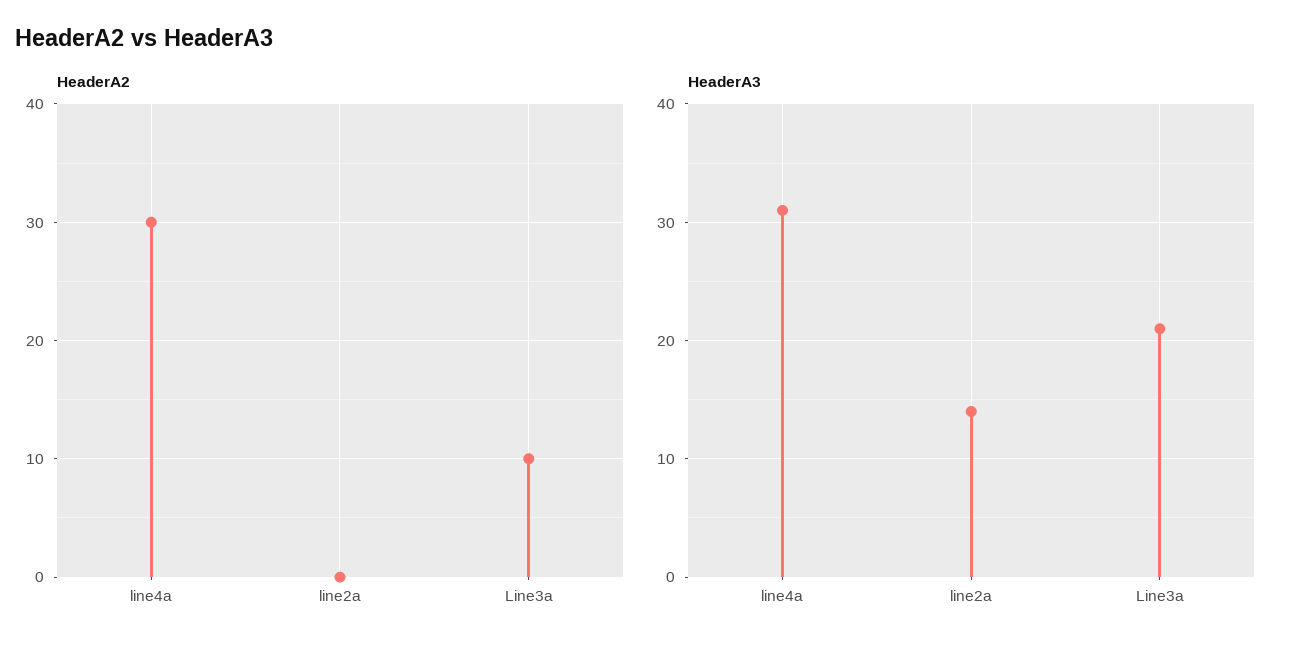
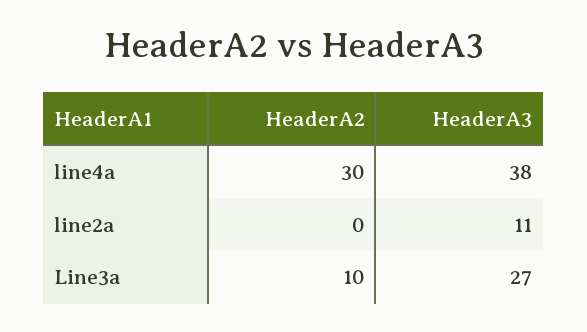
  {
    "HeaderA2": {
      "line4a": 30,
      "line2a": 0,
      "Line3a": 10
    },
    "HeaderA3": {
-     "line4a": 31,
+     "line4a": 38,
-     "line2a": 14,
+     "line2a": 11,
-     "Line3a": 21
+     "Line3a": 27
    }
  }

